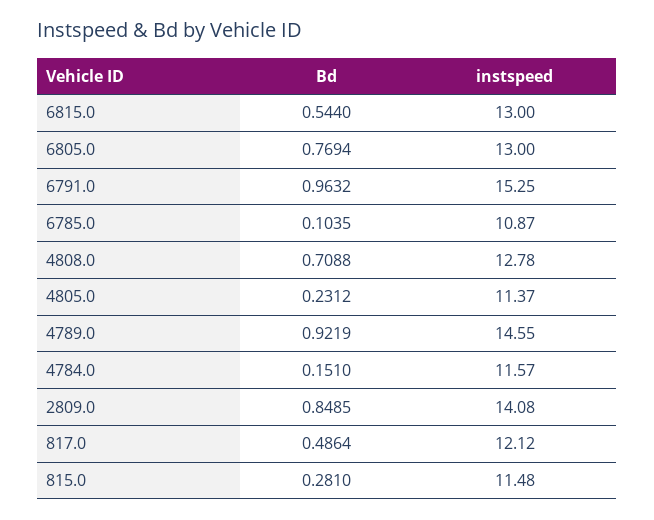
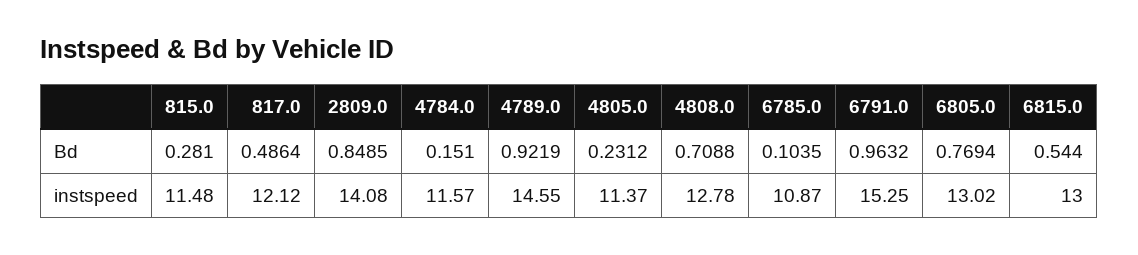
  {
    "Bd": {
      "6815.0": 0.544,
      "6805.0": 0.7694,
      "6791.0": 0.9632,
      "6785.0": 0.1035,
      "4808.0": 0.7088,
      "4805.0": 0.2312,
      "4789.0": 0.9219,
      "4784.0": 0.151,
      "2809.0": 0.8485,
      "817.0": 0.4864,
      "815.0": 0.281
    },
    "instspeed": {
      "6815.0": 13,
-     "6805.0": 13,
+     "6805.0": 13.02,
      "6791.0": 15.25,
      "6785.0": 10.87,
      "4808.0": 12.78,
      "4805.0": 11.37,
      "4789.0": 14.55,
      "4784.0": 11.57,
      "2809.0": 14.08,
      "817.0": 12.12,
      "815.0": 11.48
    }
  }

